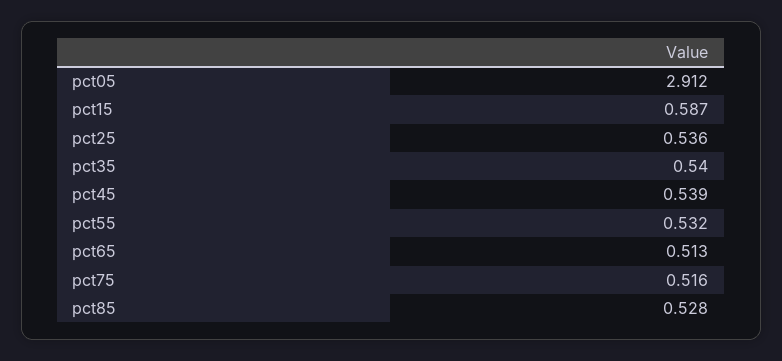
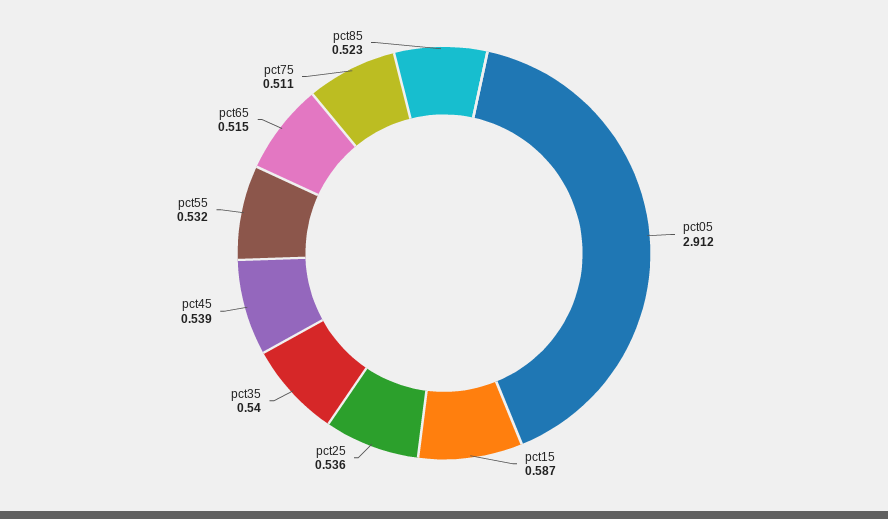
  {
    "pct05": 2.912,
    "pct15": 0.587,
    "pct25": 0.536,
    "pct35": 0.54,
    "pct45": 0.539,
    "pct55": 0.532,
-   "pct65": 0.513,
+   "pct65": 0.515,
-   "pct75": 0.516,
+   "pct75": 0.511,
-   "pct85": 0.528
+   "pct85": 0.523
  }

